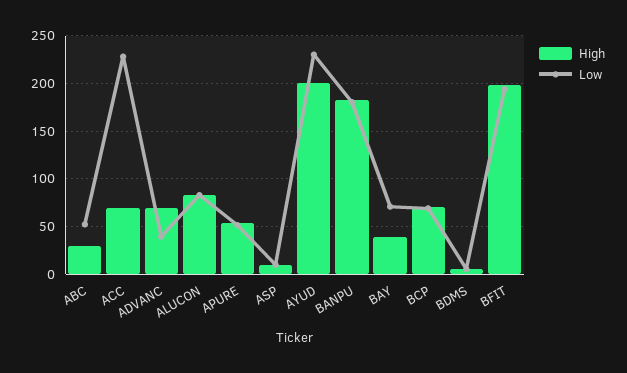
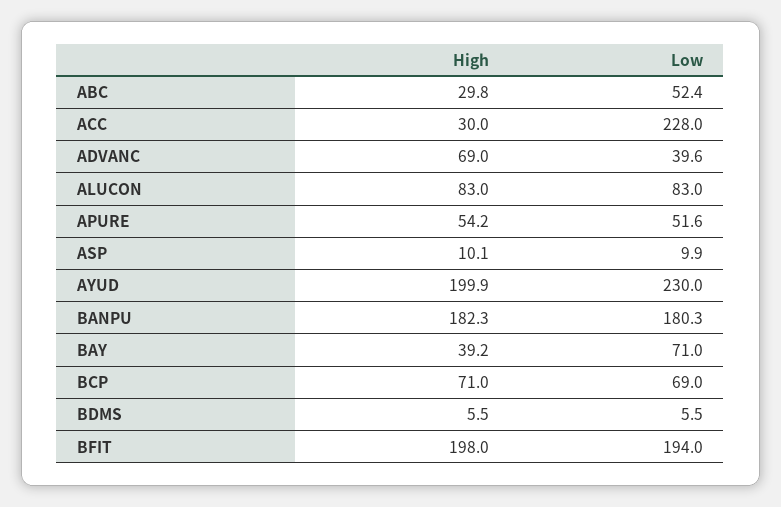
  {
    "High": {
      "ABC": 29.8,
-     "ACC": 70,
+     "ACC": 30,
      "ADVANC": 69,
      "ALUCON": 83,
      "APURE": 54.2,
      "ASP": 10.1,
      "AYUD": 199.9,
      "BANPU": 182.3,
      "BAY": 39.2,
      "BCP": 71,
      "BDMS": 5.5,
      "BFIT": 198
    },
    "Low": {
      "ABC": 52.4,
      "ACC": 228,
      "ADVANC": 39.6,
      "ALUCON": 83,
      "APURE": 51.6,
      "ASP": 9.9,
      "AYUD": 230,
      "BANPU": 180.3,
      "BAY": 71,
      "BCP": 69,
      "BDMS": 5.5,
      "BFIT": 194
    }
  }

